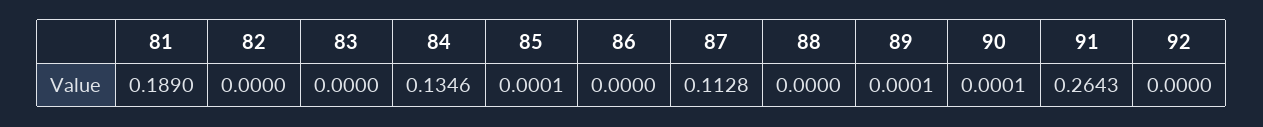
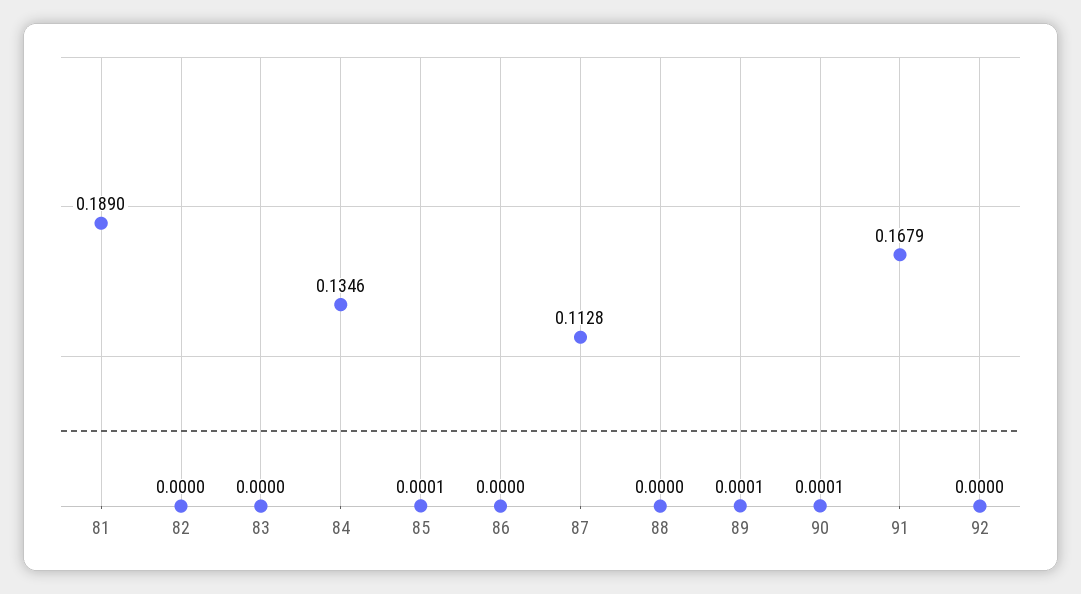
  {
    "81": 0.189,
    "82": 0,
    "83": 0,
    "84": 0.1346,
    "85": 0.0001,
    "86": 0,
    "87": 0.1128,
    "88": 0,
    "89": 0.0001,
    "90": 0.0001,
-   "91": 0.2643,
+   "91": 0.1679,
    "92": 0
  }

